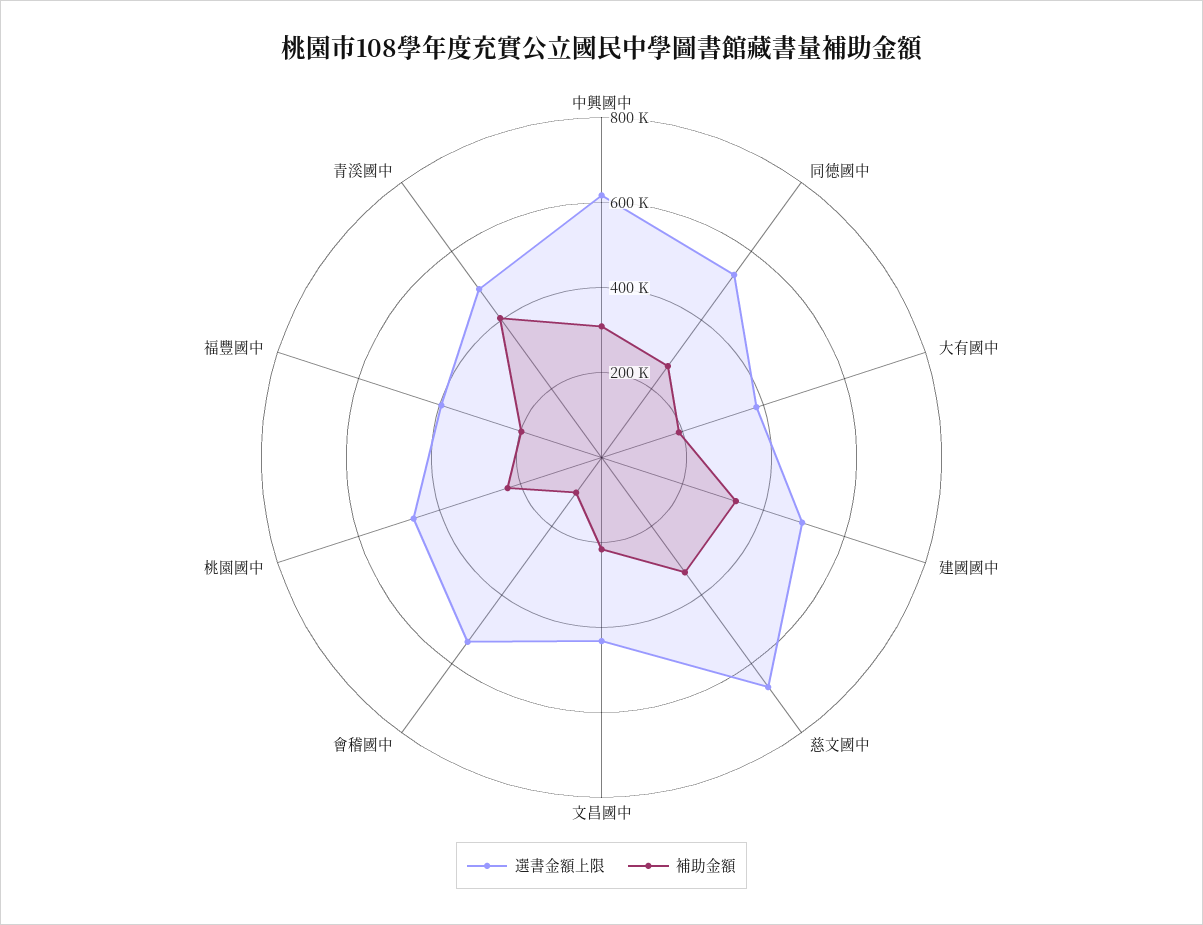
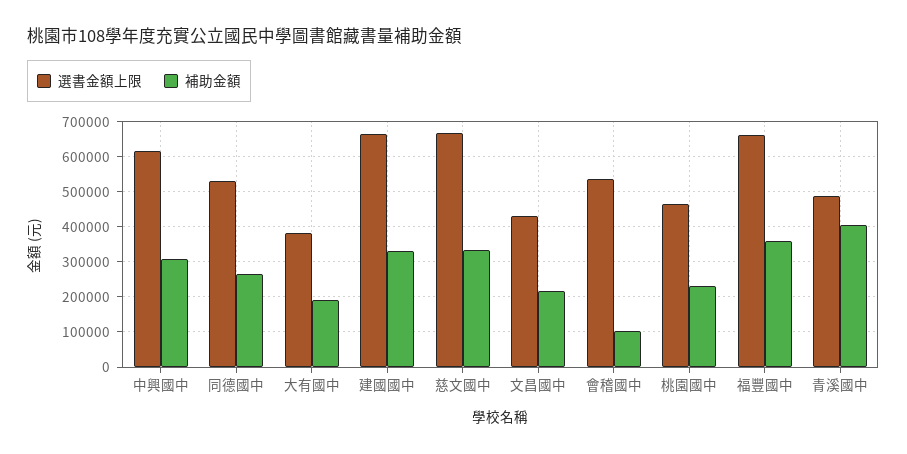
  {
    "選書金額上限": {
      "中興國中": 620000,
      "同德國中": 540000,
      "大有國中": 380000,
-     "建國國中": 500000,
+     "建國國中": 660000,
      "慈文國中": 660000,
      "文昌國中": 440000,
      "會稽國中": 540000,
      "桃園國中": 460000,
-     "福豐國中": 400000,
+     "福豐國中": 660000,
      "青溪國中": 480000
    },
    "補助金額": {
      "中興國中": 300000,
      "同德國中": 260000,
      "大有國中": 200000,
      "建國國中": 340000,
      "慈文國中": 340000,
      "文昌國中": 220000,
      "會稽國中": 100000,
      "桃園國中": 240000,
-     "福豐國中": 200000,
+     "福豐國中": 360000,
      "青溪國中": 400000
    }
  }

